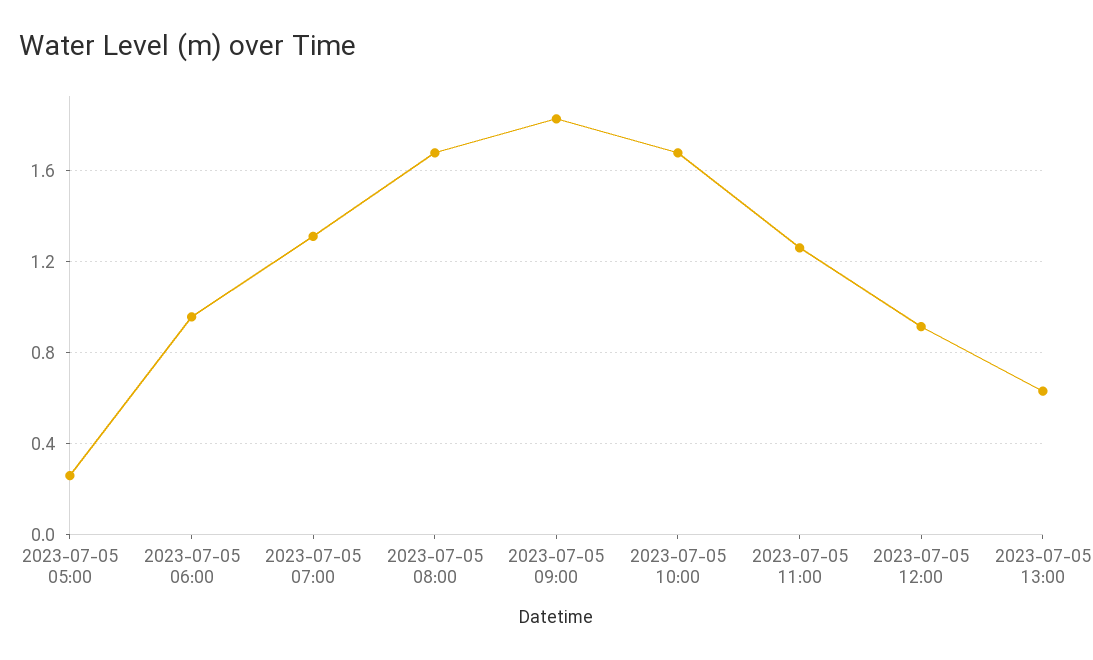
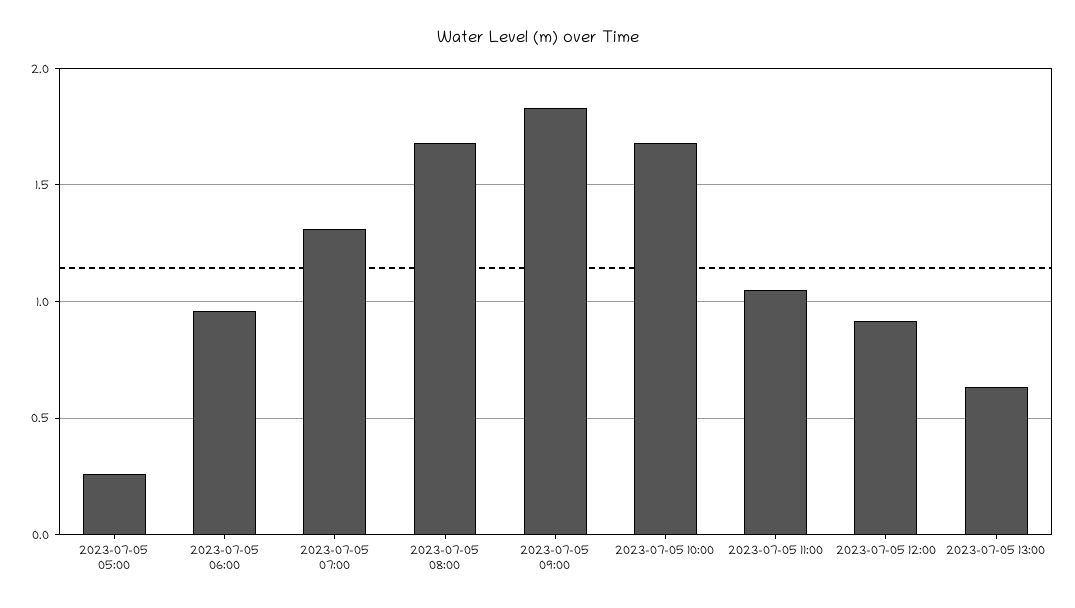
  {
    "2023-07-05 05:00": 0.25,
    "2023-07-05 06:00": 0.95,
    "2023-07-05 07:00": 1.3,
    "2023-07-05 08:00": 1.7,
    "2023-07-05 09:00": 1.85,
    "2023-07-05 10:00": 1.7,
-   "2023-07-05 11:00": 1.25,
+   "2023-07-05 11:00": 1.05,
    "2023-07-05 12:00": 0.9,
    "2023-07-05 13:00": 0.65
  }

